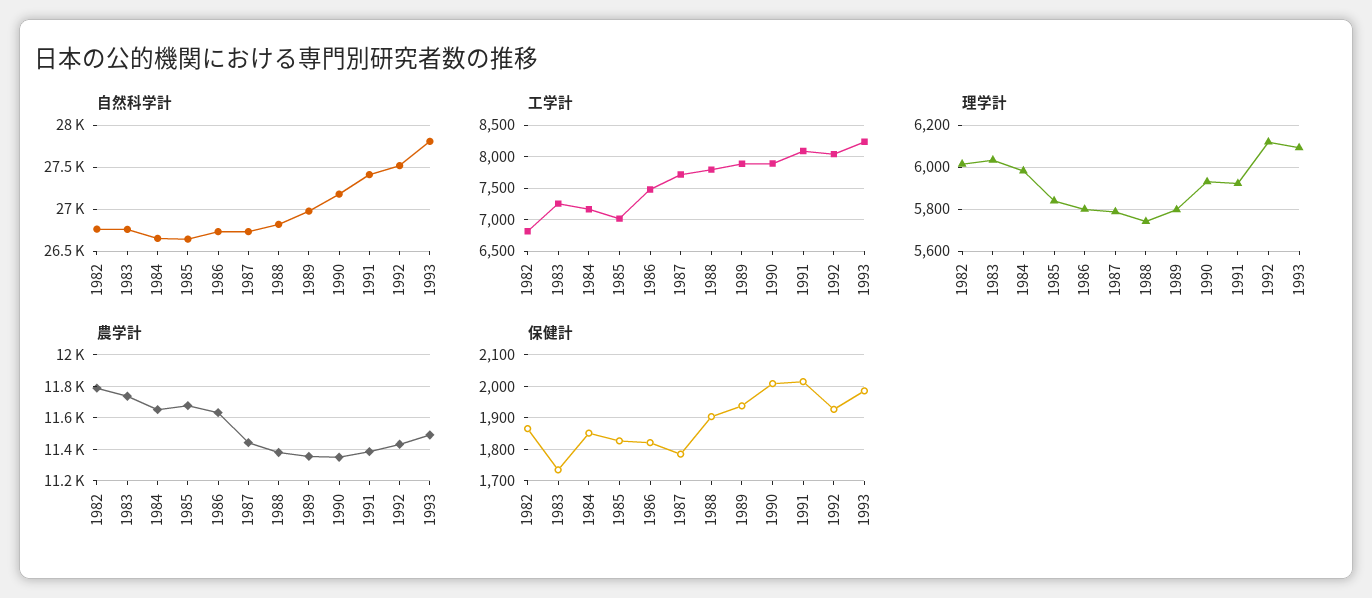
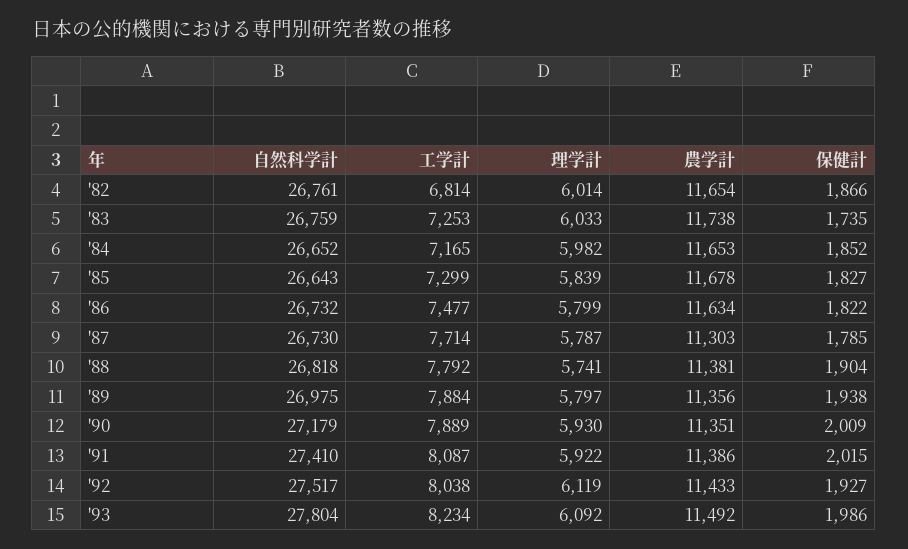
  {
    "自然科学計": {
      "1982": 26761,
      "1983": 26759,
      "1984": 26652,
      "1985": 26643,
      "1986": 26732,
      "1987": 26730,
      "1988": 26818,
      "1989": 26975,
      "1990": 27179,
      "1991": 27410,
      "1992": 27517,
      "1993": 27804
    },
    "工学計": {
      "1982": 6814,
      "1983": 7253,
      "1984": 7165,
-     "1985": 7000,
+     "1985": 7299,
      "1986": 7477,
      "1987": 7714,
      "1988": 7792,
      "1989": 7884,
      "1990": 7889,
      "1991": 8087,
      "1992": 8038,
      "1993": 8234
    },
    "理学計": {
      "1982": 6014,
      "1983": 6033,
      "1984": 5982,
      "1985": 5839,
      "1986": 5799,
      "1987": 5787,
      "1988": 5741,
      "1989": 5797,
      "1990": 5930,
      "1991": 5922,
      "1992": 6119,
      "1993": 6092
    },
    "農学計": {
-     "1982": 11800,
+     "1982": 11654,
      "1983": 11738,
      "1984": 11653,
      "1985": 11678,
      "1986": 11634,
-     "1987": 11450,
+     "1987": 11303,
      "1988": 11381,
      "1989": 11356,
      "1990": 11351,
      "1991": 11386,
      "1992": 11433,
      "1993": 11492
    },
    "保健計": {
      "1982": 1866,
      "1983": 1735,
      "1984": 1852,
      "1985": 1827,
      "1986": 1822,
      "1987": 1785,
      "1988": 1904,
      "1989": 1938,
      "1990": 2009,
      "1991": 2015,
      "1992": 1927,
      "1993": 1986
    }
  }

